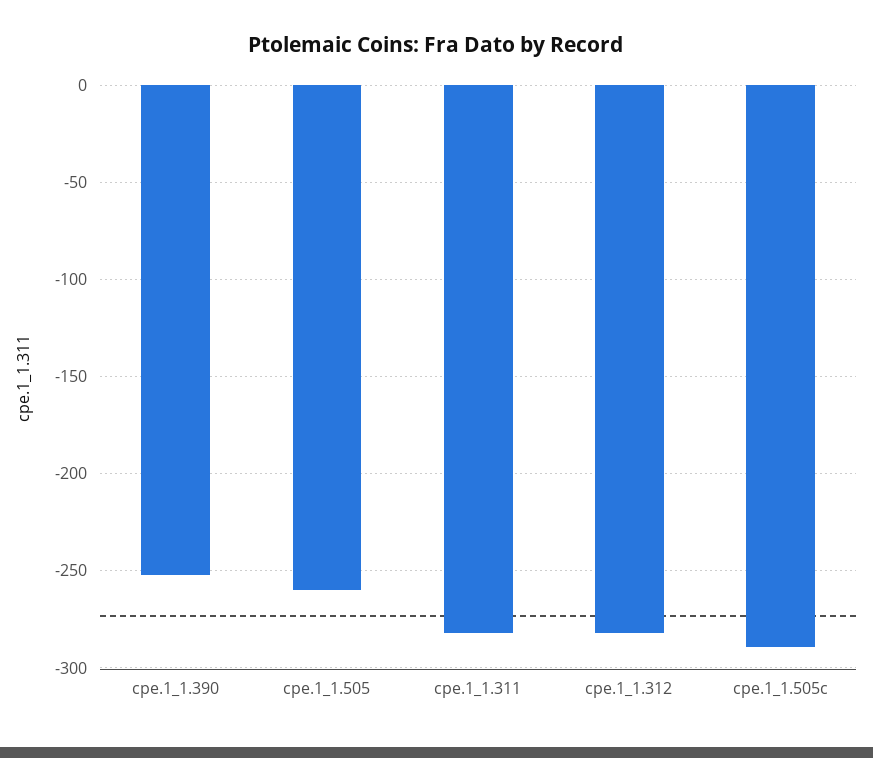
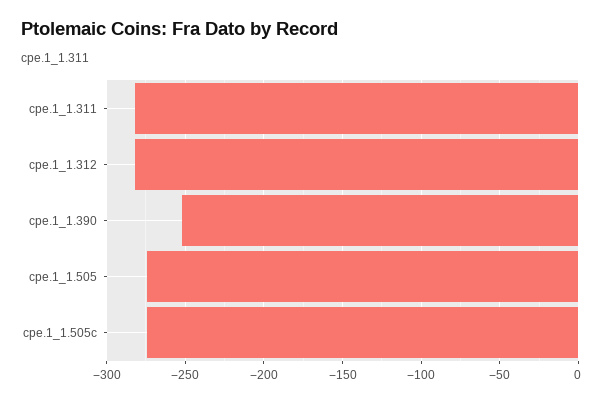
  {
    "cpe.1_1.390": -250,
-   "cpe.1_1.505": -260,
+   "cpe.1_1.505": -275,
    "cpe.1_1.311": -280,
    "cpe.1_1.312": -280,
-   "cpe.1_1.505c": -290
+   "cpe.1_1.505c": -275
  }

